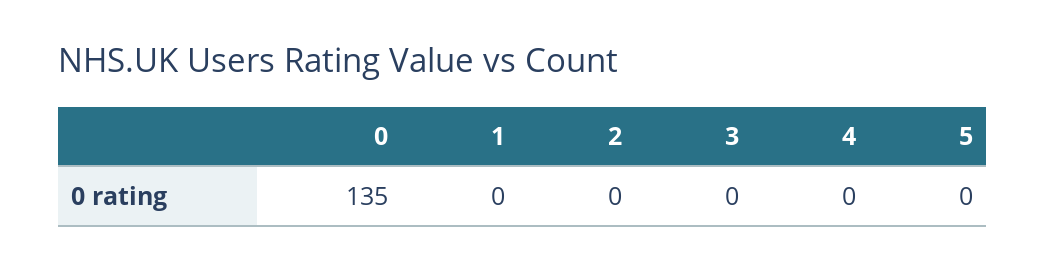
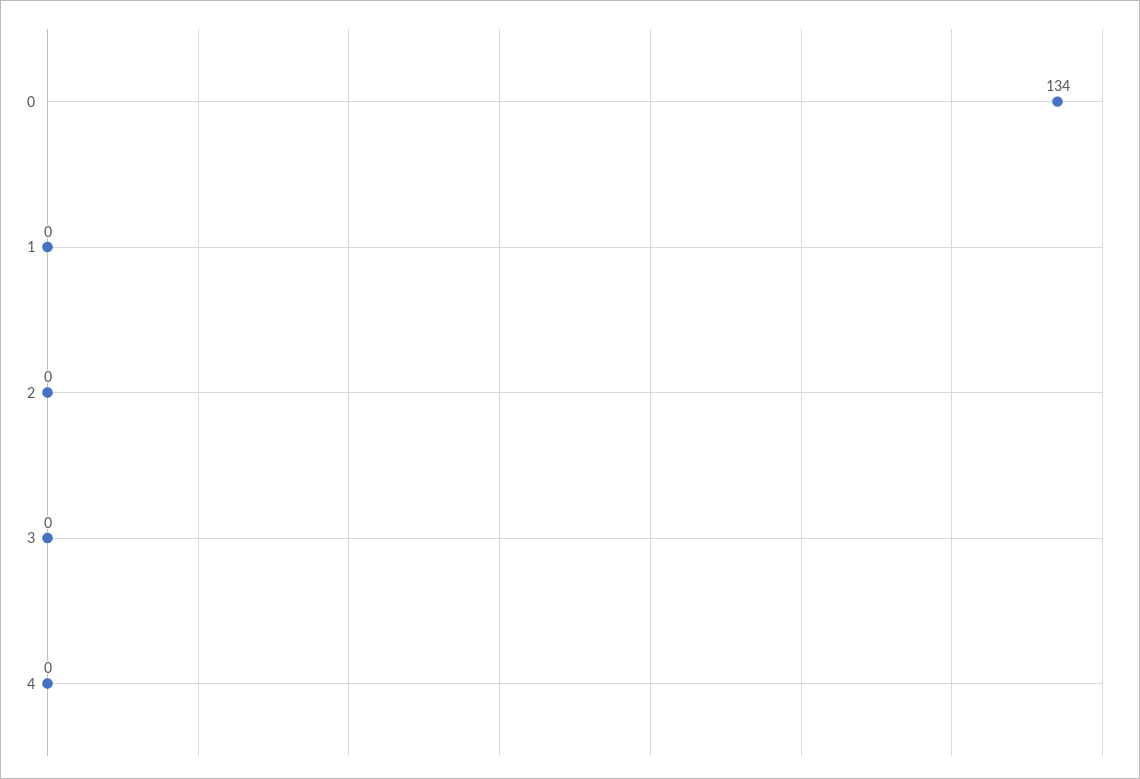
  {
-   "0": 135,
+   "0": 134,
    "1": 0,
    "2": 0,
    "3": 0,
-   "4": 0,
+   "4": 0
-   "5": 0
  }

